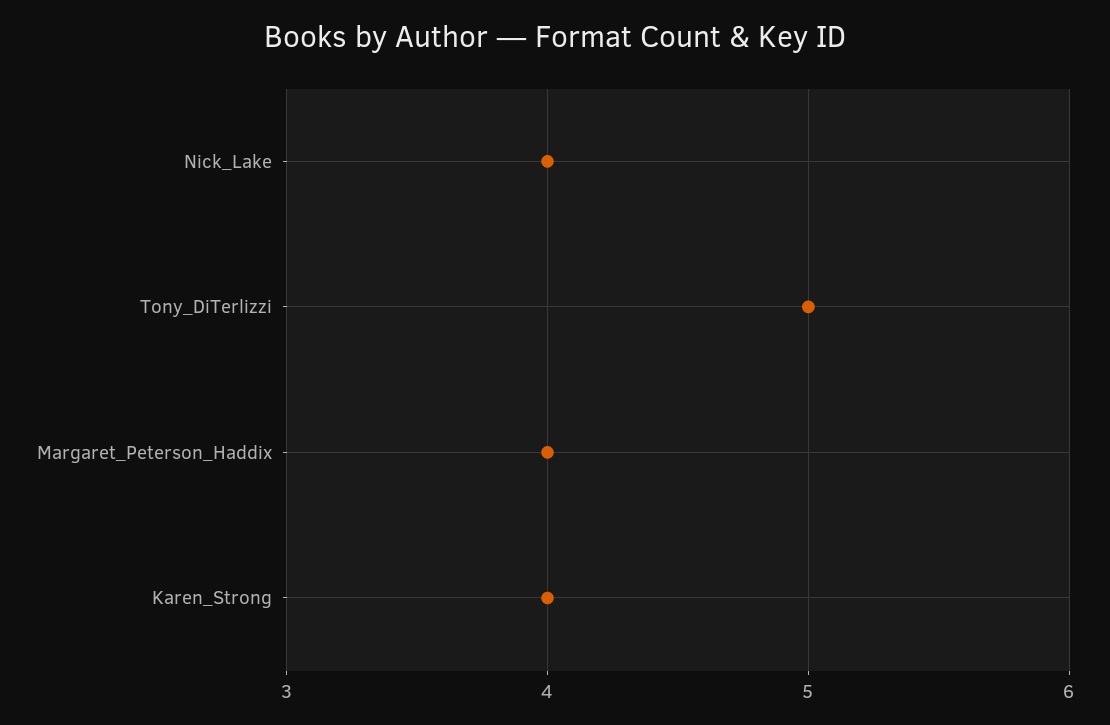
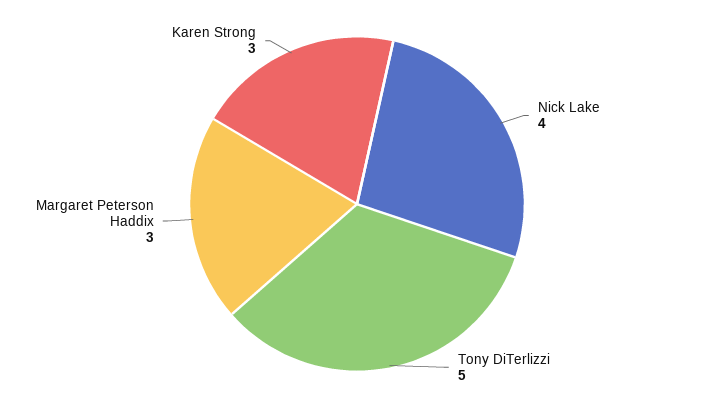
  {
    "Nick_Lake": 4,
    "Tony_DiTerlizzi": 5,
-   "Margaret_Peterson_Haddix": 4,
+   "Margaret_Peterson_Haddix": 3,
-   "Karen_Strong": 4
+   "Karen_Strong": 3
  }

